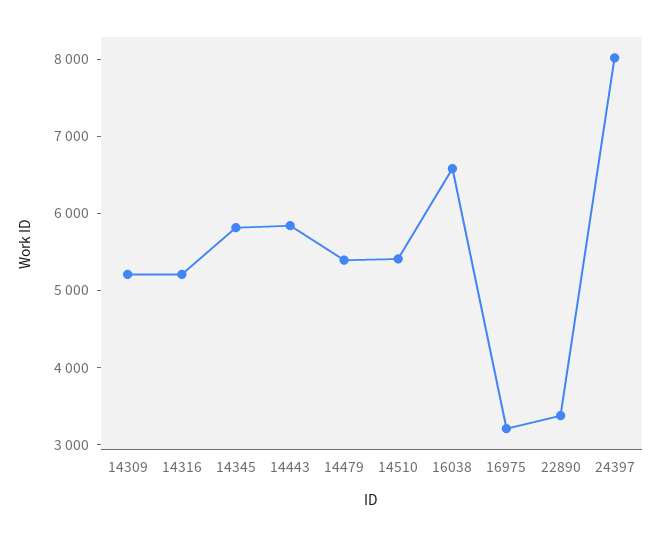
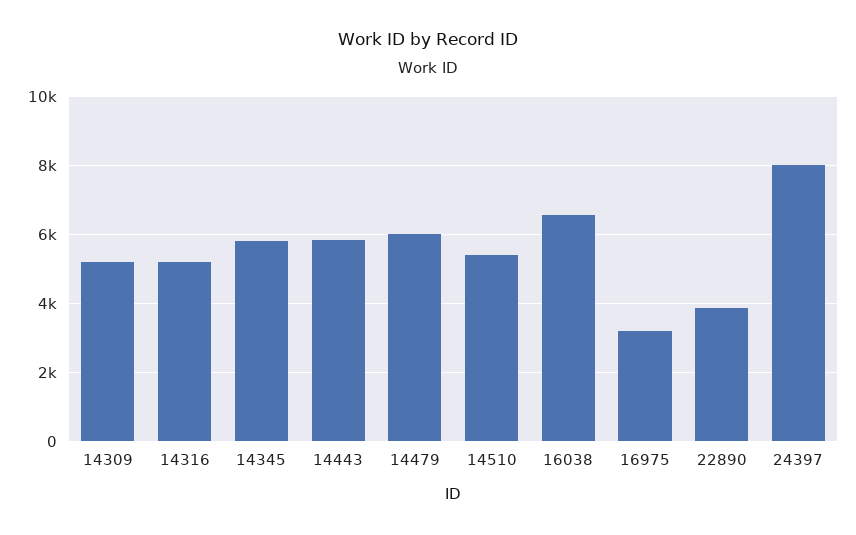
  {
    "14309": 5200,
    "14316": 5200,
    "14345": 5800,
    "14443": 5800,
-   "14479": 5400,
+   "14479": 6000,
    "14510": 5400,
    "16038": 6600,
    "16975": 3200,
-   "22890": 3400,
+   "22890": 3800,
    "24397": 8000
  }

